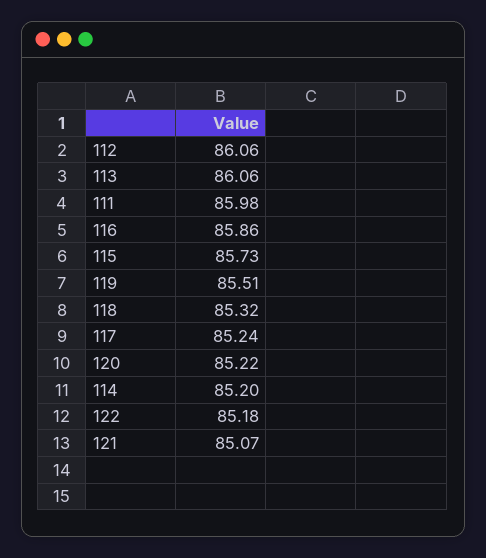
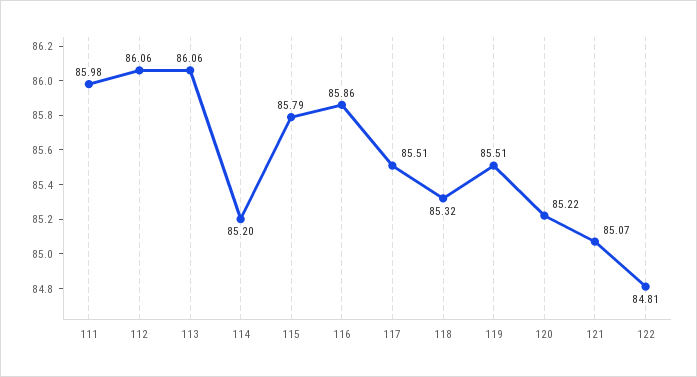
  {
    "112": 86.06,
    "113": 86.06,
    "111": 85.98,
    "116": 85.86,
-   "115": 85.73,
+   "115": 85.79,
    "119": 85.51,
    "118": 85.32,
-   "117": 85.24,
+   "117": 85.51,
    "120": 85.22,
    "114": 85.2,
-   "122": 85.18,
+   "122": 84.81,
    "121": 85.07
  }

